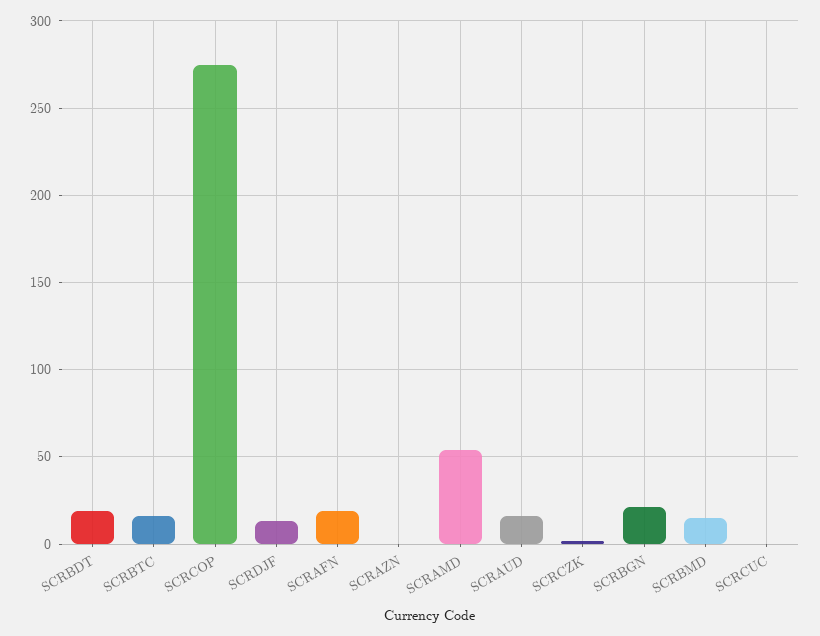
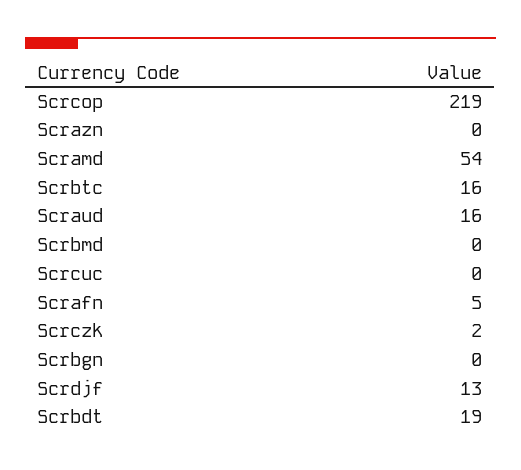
  {
    "SCRBDT": 19,
    "SCRBTC": 16,
-   "SCRCOP": 275,
+   "SCRCOP": 219,
    "SCRDJF": 13,
-   "SCRAFN": 20,
+   "SCRAFN": 5,
    "SCRAZN": 0,
    "SCRAMD": 54,
    "SCRAUD": 16,
    "SCRCZK": 2,
-   "SCRBGN": 20,
+   "SCRBGN": 0,
-   "SCRBMD": 15,
+   "SCRBMD": 0,
    "SCRCUC": 0
  }

